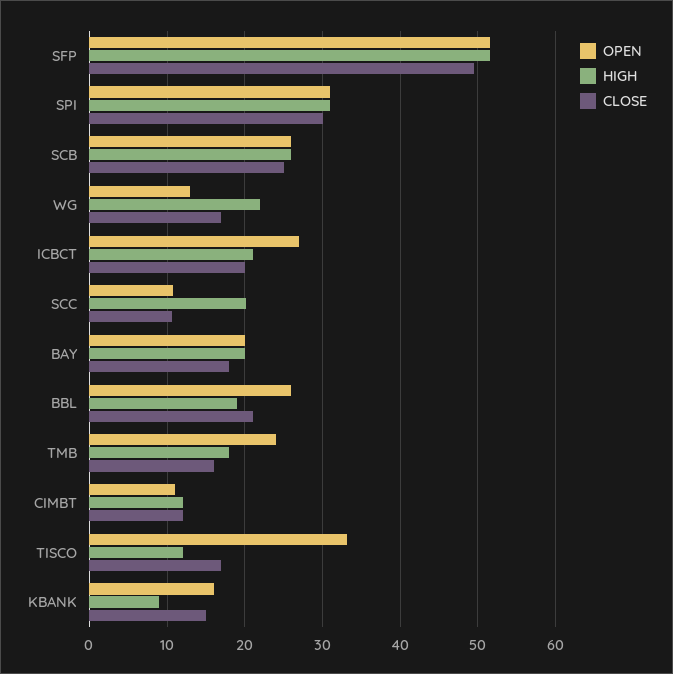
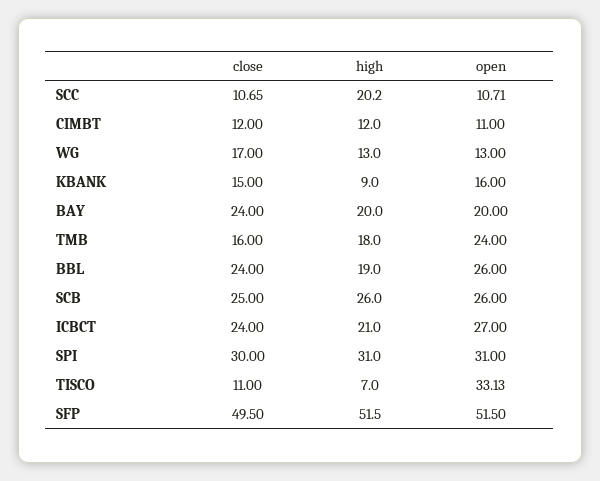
  {
    "OPEN": {
      "SFP": 51.5,
      "SPI": 31,
      "SCB": 26,
      "WG": 13,
      "ICBCT": 27,
      "SCC": 10.71,
      "BAY": 20,
      "BBL": 26,
      "TMB": 24,
      "CIMBT": 11,
      "TISCO": 33.13,
      "KBANK": 16
    },
    "HIGH": {
      "SFP": 51.5,
      "SPI": 31,
      "SCB": 26,
-     "WG": 22,
+     "WG": 13,
      "ICBCT": 21,
      "SCC": 20.2,
      "BAY": 20,
      "BBL": 19,
      "TMB": 18,
      "CIMBT": 12,
-     "TISCO": 12,
+     "TISCO": 7,
      "KBANK": 9
    },
    "CLOSE": {
      "SFP": 49.5,
      "SPI": 30,
      "SCB": 25,
      "WG": 17,
-     "ICBCT": 20,
+     "ICBCT": 24,
      "SCC": 10.65,
-     "BAY": 18,
+     "BAY": 24,
-     "BBL": 21,
+     "BBL": 24,
      "TMB": 16,
      "CIMBT": 12,
-     "TISCO": 17,
+     "TISCO": 11,
      "KBANK": 15
    }
  }

